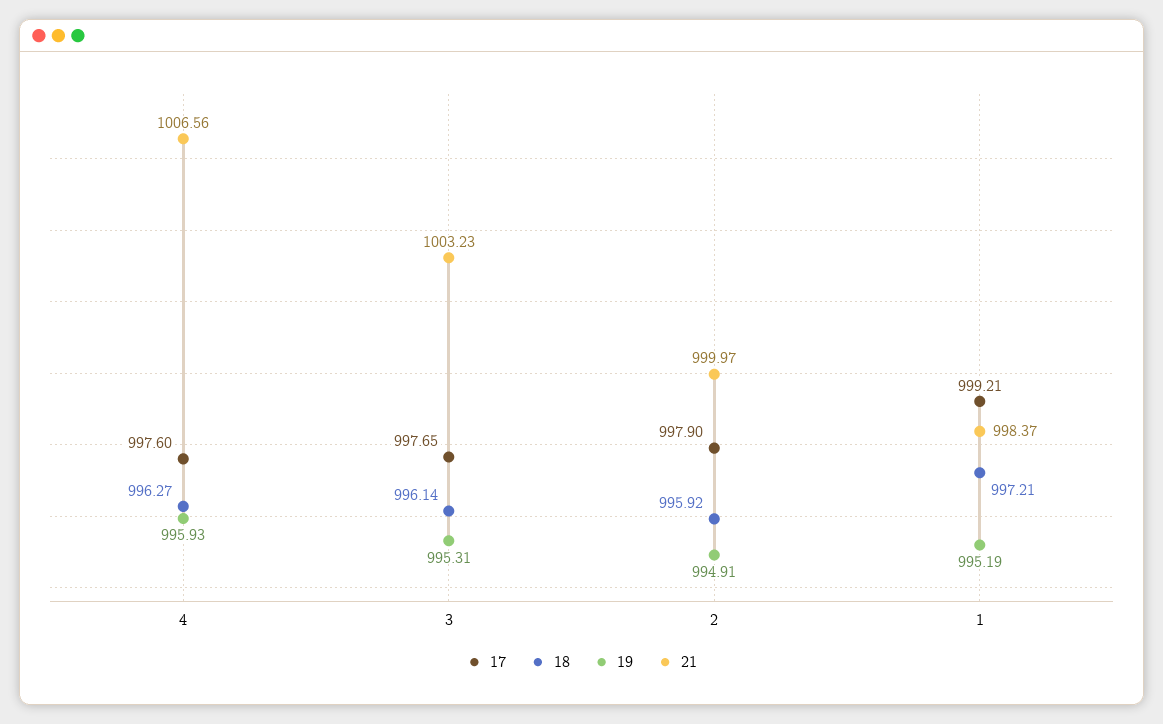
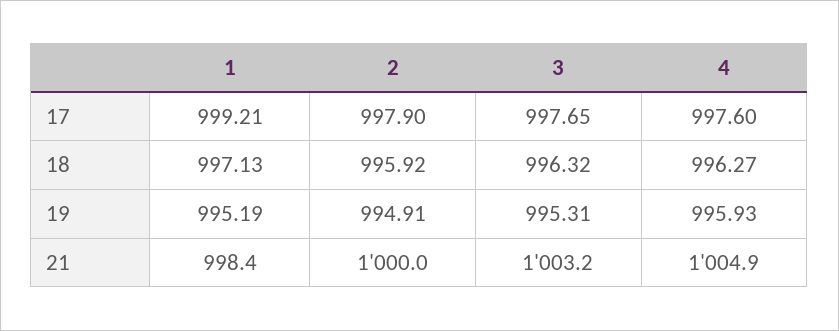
  {
    "17": {
      "4": 997.6,
      "3": 997.65,
      "2": 997.9,
      "1": 999.21
    },
    "18": {
      "4": 996.27,
-     "3": 996.14,
+     "3": 996.32,
      "2": 995.92,
-     "1": 997.21
+     "1": 997.13
    },
    "19": {
      "4": 995.93,
      "3": 995.31,
      "2": 994.91,
      "1": 995.19
    },
    "21": {
-     "4": 1006.56,
+     "4": 1004.9,
      "3": 1003.23,
      "2": 999.97,
      "1": 998.37
    }
  }

